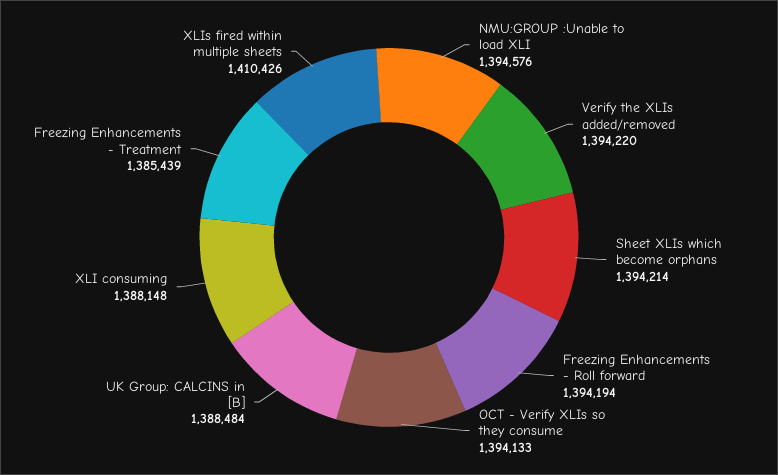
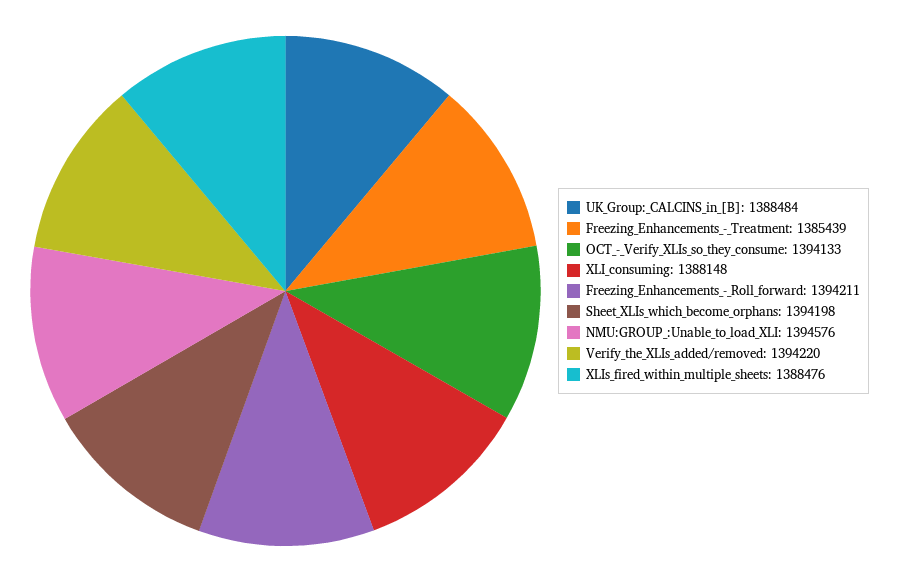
  {
    "NMU:GROUP :Unable to load XLI": 1394576,
    "Verify the XLIs added/removed": 1394220,
-   "Sheet XLIs which become orphans": 1394214,
+   "Sheet XLIs which become orphans": 1394198,
-   "Freezing Enhancements - Roll forward": 1394194,
+   "Freezing Enhancements - Roll forward": 1394211,
    "OCT - Verify XLIs so they consume": 1394133,
    "UK Group: CALCINS in [B]": 1388484,
    "XLI consuming": 1388148,
    "Freezing Enhancements - Treatment": 1385439,
-   "XLIs fired within multiple sheets": 1410426
+   "XLIs fired within multiple sheets": 1388476
  }

